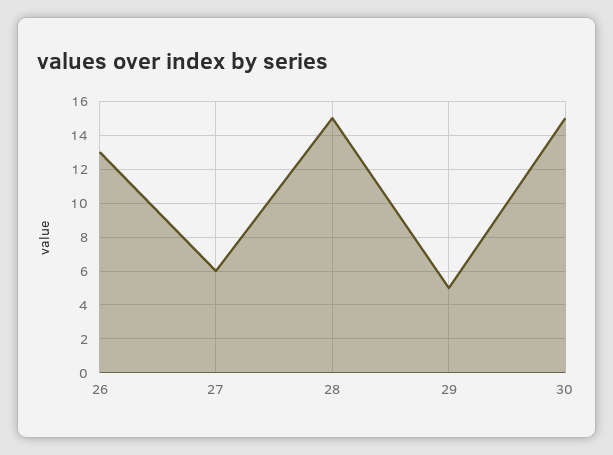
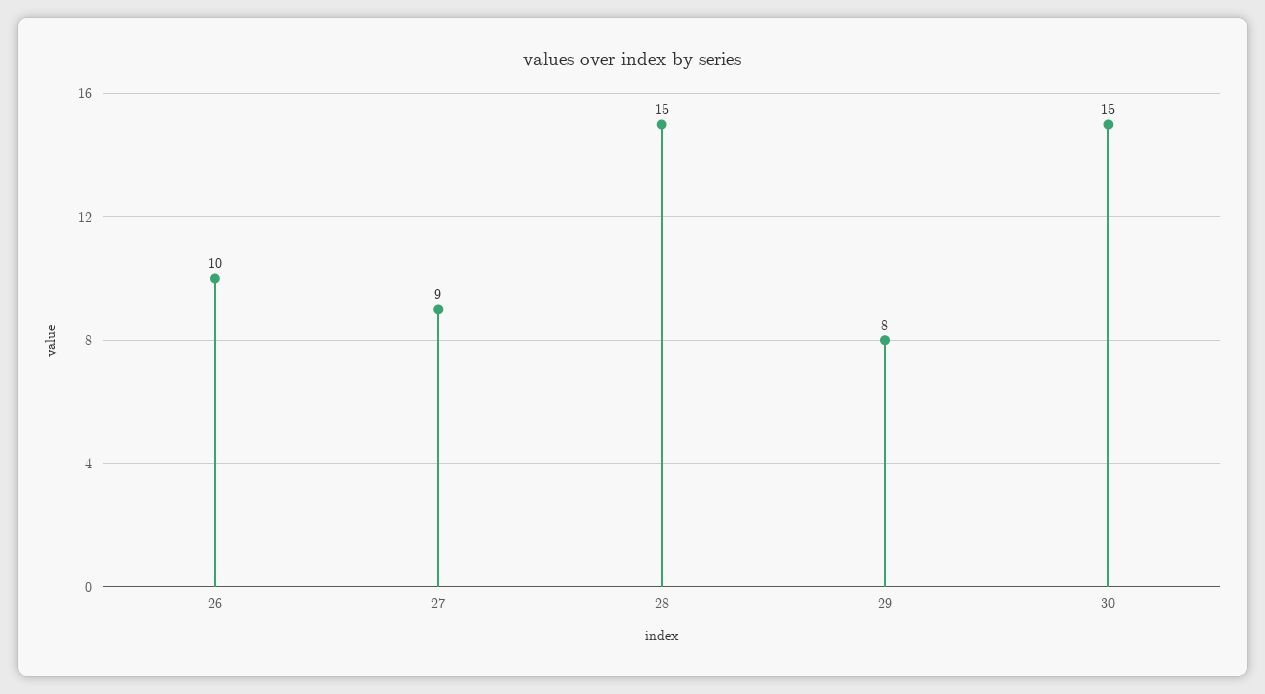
  {
-   "26": 13,
+   "26": 10,
-   "27": 6,
+   "27": 9,
    "28": 15,
-   "29": 5,
+   "29": 8,
    "30": 15
  }

